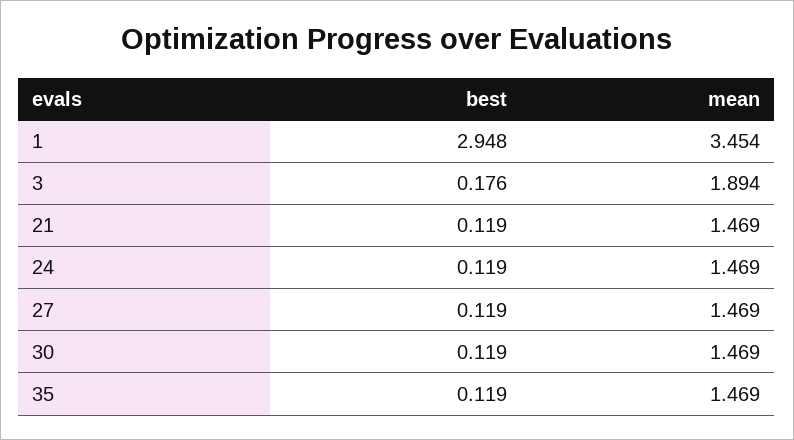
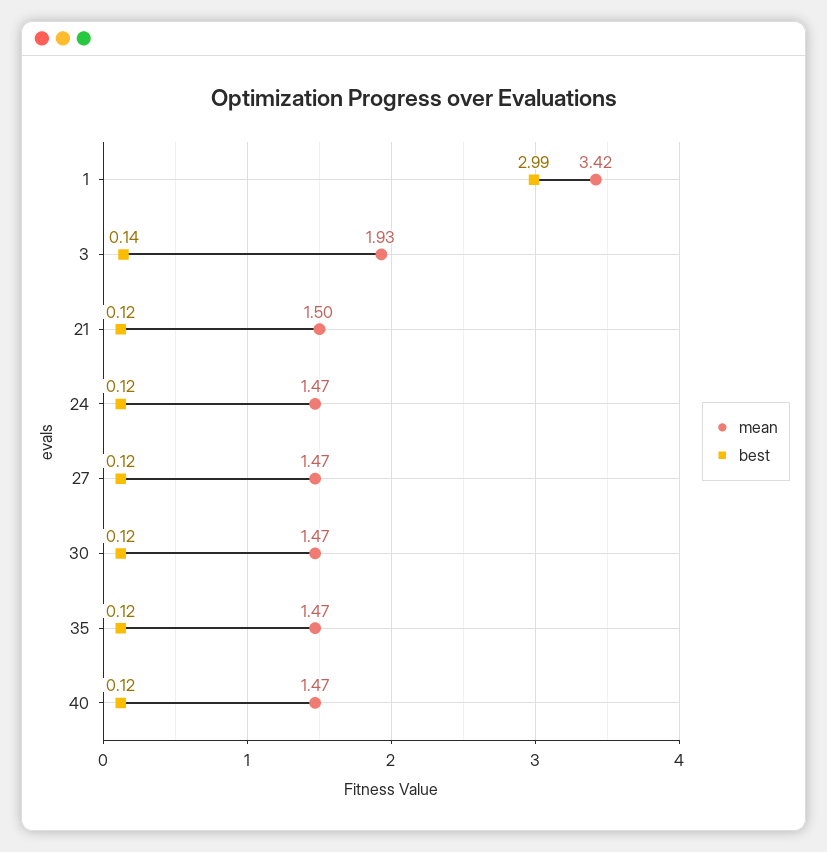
  {
    "best": {
-     "1": 2.948,
+     "1": 2.99,
-     "3": 0.176,
+     "3": 0.14,
      "21": 0.119,
      "24": 0.119,
      "27": 0.119,
      "30": 0.119,
-     "35": 0.119
+     "35": 0.119,
+     "40": 0.12
    },
    "mean": {
-     "1": 3.454,
+     "1": 3.42,
-     "3": 1.894,
+     "3": 1.93,
-     "21": 1.469,
+     "21": 1.5,
      "24": 1.469,
      "27": 1.469,
      "30": 1.469,
-     "35": 1.469
+     "35": 1.469,
+     "40": 1.47
    }
  }

